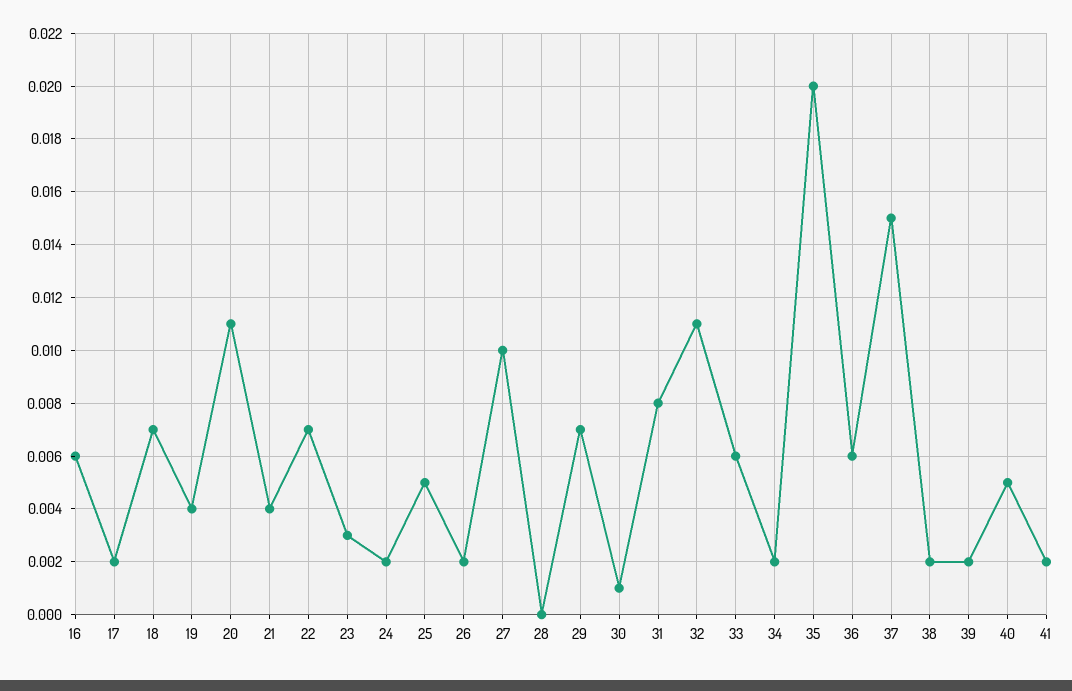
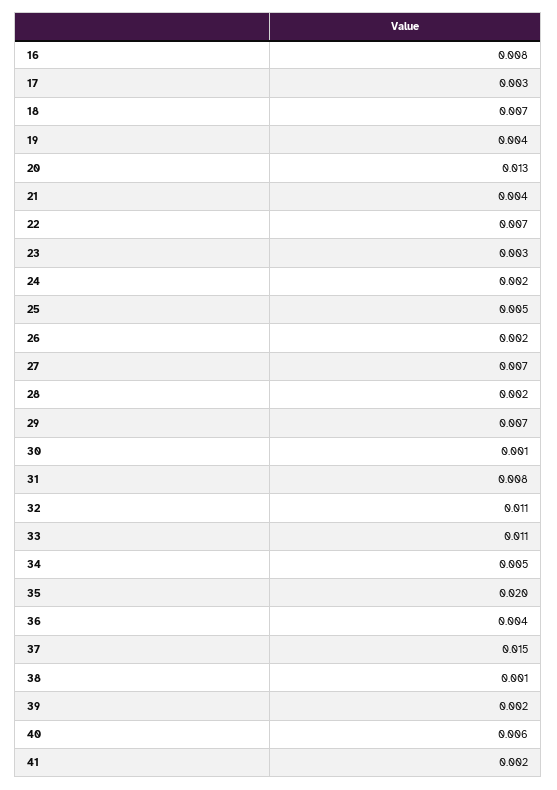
  {
-   "16": 0.006,
+   "16": 0.008,
-   "17": 0.002,
+   "17": 0.003,
    "18": 0.007,
    "19": 0.004,
-   "20": 0.011,
+   "20": 0.013,
    "21": 0.004,
    "22": 0.007,
    "23": 0.003,
    "24": 0.002,
    "25": 0.005,
    "26": 0.002,
-   "27": 0.01,
+   "27": 0.007,
-   "28": 0,
+   "28": 0.002,
    "29": 0.007,
    "30": 0.001,
    "31": 0.008,
    "32": 0.011,
-   "33": 0.006,
+   "33": 0.011,
-   "34": 0.002,
+   "34": 0.005,
    "35": 0.02,
-   "36": 0.006,
+   "36": 0.004,
    "37": 0.015,
-   "38": 0.002,
+   "38": 0.001,
    "39": 0.002,
-   "40": 0.005,
+   "40": 0.006,
    "41": 0.002
  }

